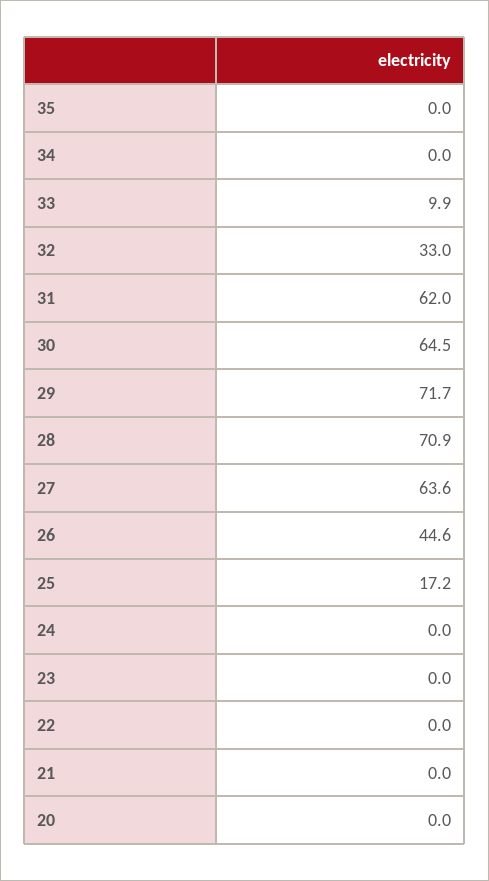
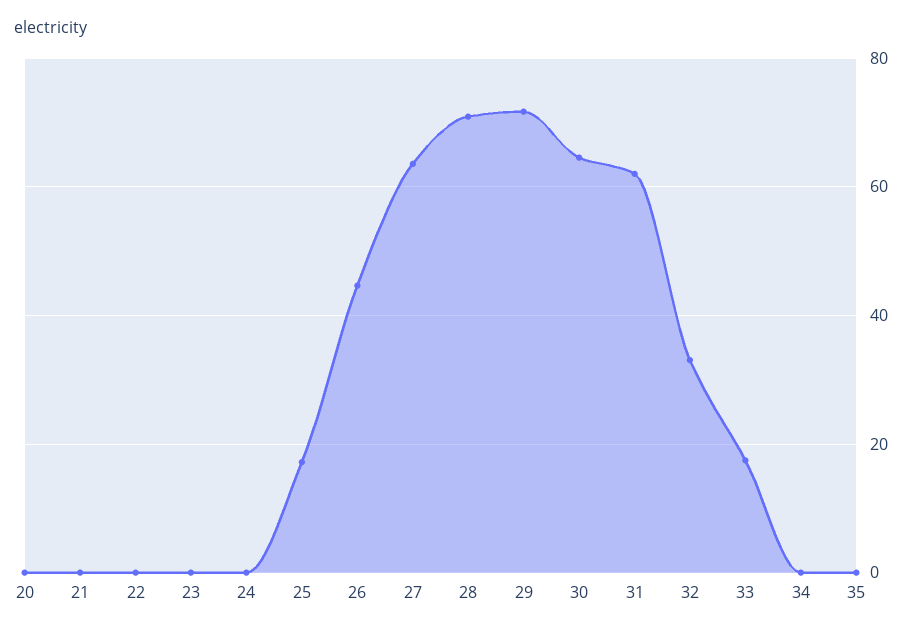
  {
    "35": 0,
    "34": 0,
-   "33": 9.9,
+   "33": 18,
    "32": 33,
    "31": 62,
    "30": 64.5,
    "29": 71.7,
    "28": 70.9,
    "27": 63.6,
    "26": 44.6,
    "25": 17.2,
    "24": 0,
    "23": 0,
    "22": 0,
    "21": 0,
    "20": 0
  }

